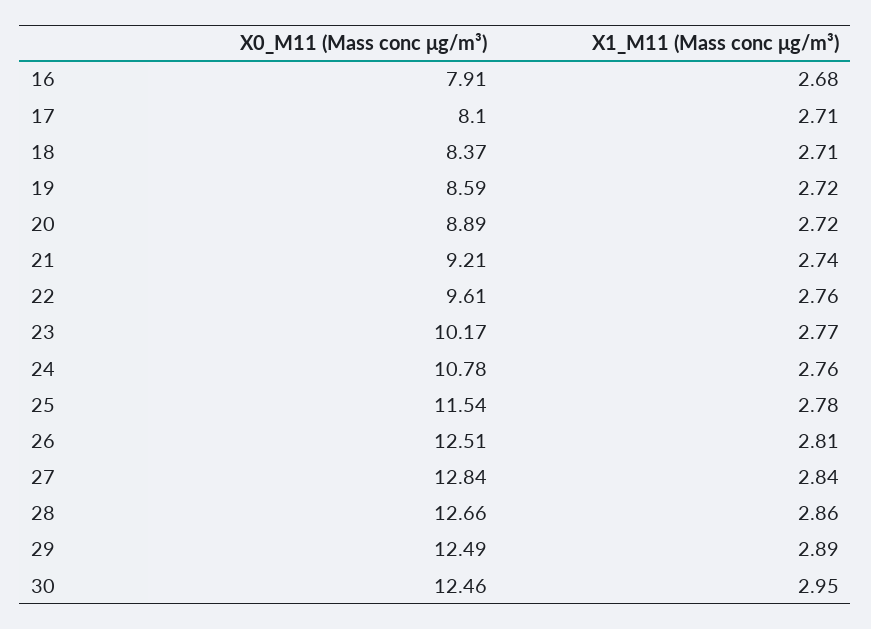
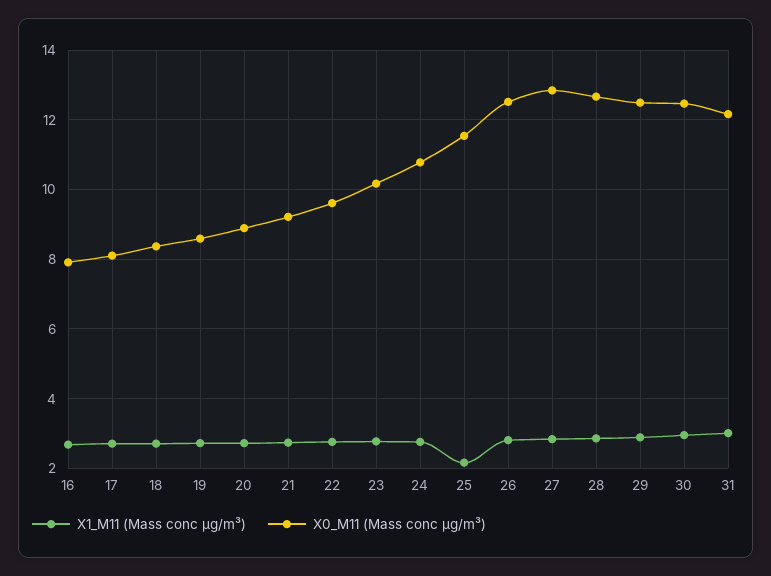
  {
    "X0_M11 (Mass conc μg/m³)": {
      "16": 7.91,
      "17": 8.1,
      "18": 8.37,
      "19": 8.59,
      "20": 8.89,
      "21": 9.21,
      "22": 9.61,
      "23": 10.17,
      "24": 10.78,
      "25": 11.54,
      "26": 12.51,
      "27": 12.84,
      "28": 12.66,
      "29": 12.49,
-     "30": 12.46
+     "30": 12.46,
+     "31": 12.2
    },
    "X1_M11 (Mass conc μg/m³)": {
      "16": 2.68,
      "17": 2.71,
      "18": 2.71,
      "19": 2.72,
      "20": 2.72,
      "21": 2.74,
      "22": 2.76,
      "23": 2.77,
      "24": 2.76,
-     "25": 2.78,
+     "25": 2.2,
      "26": 2.81,
      "27": 2.84,
      "28": 2.86,
      "29": 2.89,
-     "30": 2.95
+     "30": 2.95,
+     "31": 3
    }
  }

